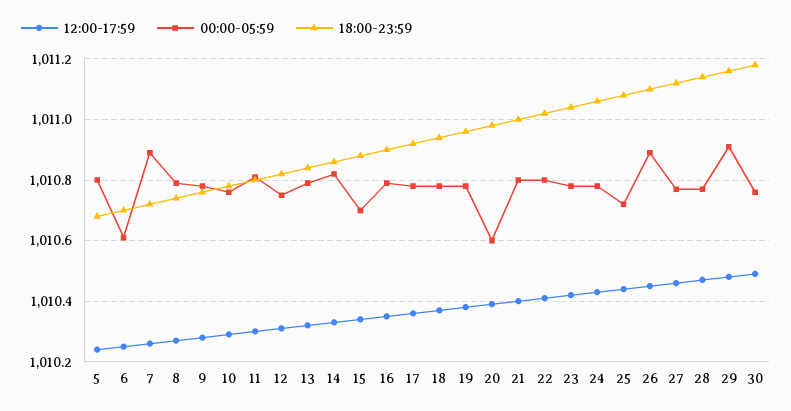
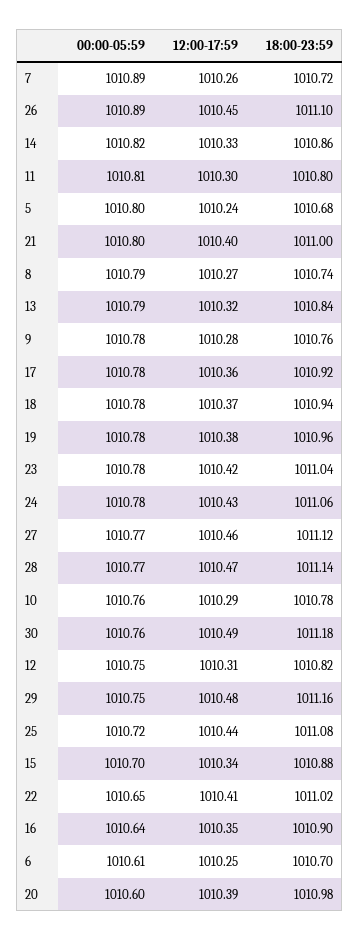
  {
    "12:00-17:59": {
      "5": 1010.24,
      "6": 1010.25,
      "7": 1010.26,
      "8": 1010.27,
      "9": 1010.28,
      "10": 1010.29,
      "11": 1010.3,
      "12": 1010.31,
      "13": 1010.32,
      "14": 1010.33,
      "15": 1010.34,
      "16": 1010.35,
      "17": 1010.36,
      "18": 1010.37,
      "19": 1010.38,
      "20": 1010.39,
      "21": 1010.4,
      "22": 1010.41,
      "23": 1010.42,
      "24": 1010.43,
      "25": 1010.44,
      "26": 1010.45,
      "27": 1010.46,
      "28": 1010.47,
      "29": 1010.48,
      "30": 1010.49
    },
    "00:00-05:59": {
      "5": 1010.8,
      "6": 1010.61,
      "7": 1010.89,
      "8": 1010.79,
      "9": 1010.78,
      "10": 1010.76,
      "11": 1010.81,
      "12": 1010.75,
      "13": 1010.79,
      "14": 1010.82,
      "15": 1010.7,
-     "16": 1010.8,
+     "16": 1010.64,
      "17": 1010.78,
      "18": 1010.78,
      "19": 1010.78,
      "20": 1010.6,
      "21": 1010.8,
-     "22": 1010.8,
+     "22": 1010.65,
      "23": 1010.78,
      "24": 1010.78,
      "25": 1010.72,
      "26": 1010.89,
      "27": 1010.77,
      "28": 1010.77,
-     "29": 1010.9,
+     "29": 1010.75,
      "30": 1010.76
    },
    "18:00-23:59": {
      "5": 1010.68,
      "6": 1010.7,
      "7": 1010.72,
      "8": 1010.74,
      "9": 1010.76,
      "10": 1010.78,
      "11": 1010.8,
      "12": 1010.82,
      "13": 1010.84,
      "14": 1010.86,
      "15": 1010.88,
      "16": 1010.9,
      "17": 1010.92,
      "18": 1010.94,
      "19": 1010.96,
      "20": 1010.98,
      "21": 1011,
      "22": 1011.02,
      "23": 1011.04,
      "24": 1011.06,
      "25": 1011.08,
      "26": 1011.1,
      "27": 1011.12,
      "28": 1011.14,
      "29": 1011.16,
      "30": 1011.18
    }
  }

